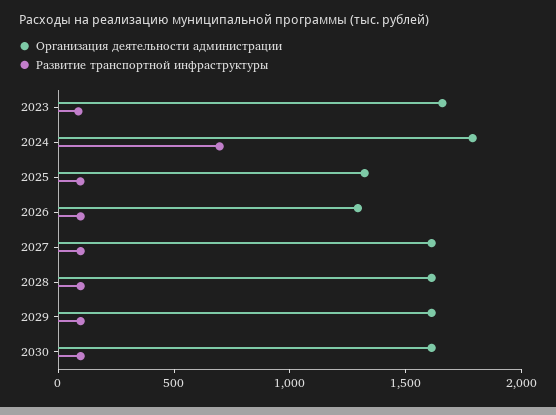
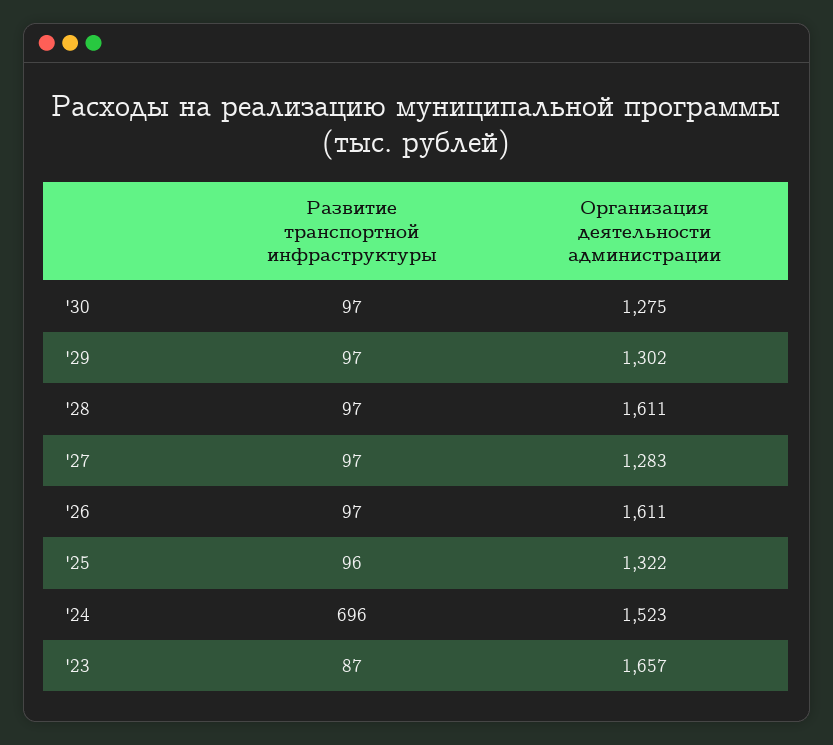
  {
    "Организация деятельности администрации": {
      "2023": 1657,
-     "2024": 1800,
+     "2024": 1523,
      "2025": 1322,
-     "2026": 1300,
+     "2026": 1611,
-     "2027": 1600,
+     "2027": 1283,
      "2028": 1611,
-     "2029": 1600,
+     "2029": 1302,
-     "2030": 1600
+     "2030": 1275
    },
    "Развитие транспортной инфраструктуры": {
      "2023": 87,
      "2024": 696,
      "2025": 96,
      "2026": 97,
      "2027": 97,
      "2028": 97,
      "2029": 97,
      "2030": 97
    }
  }

